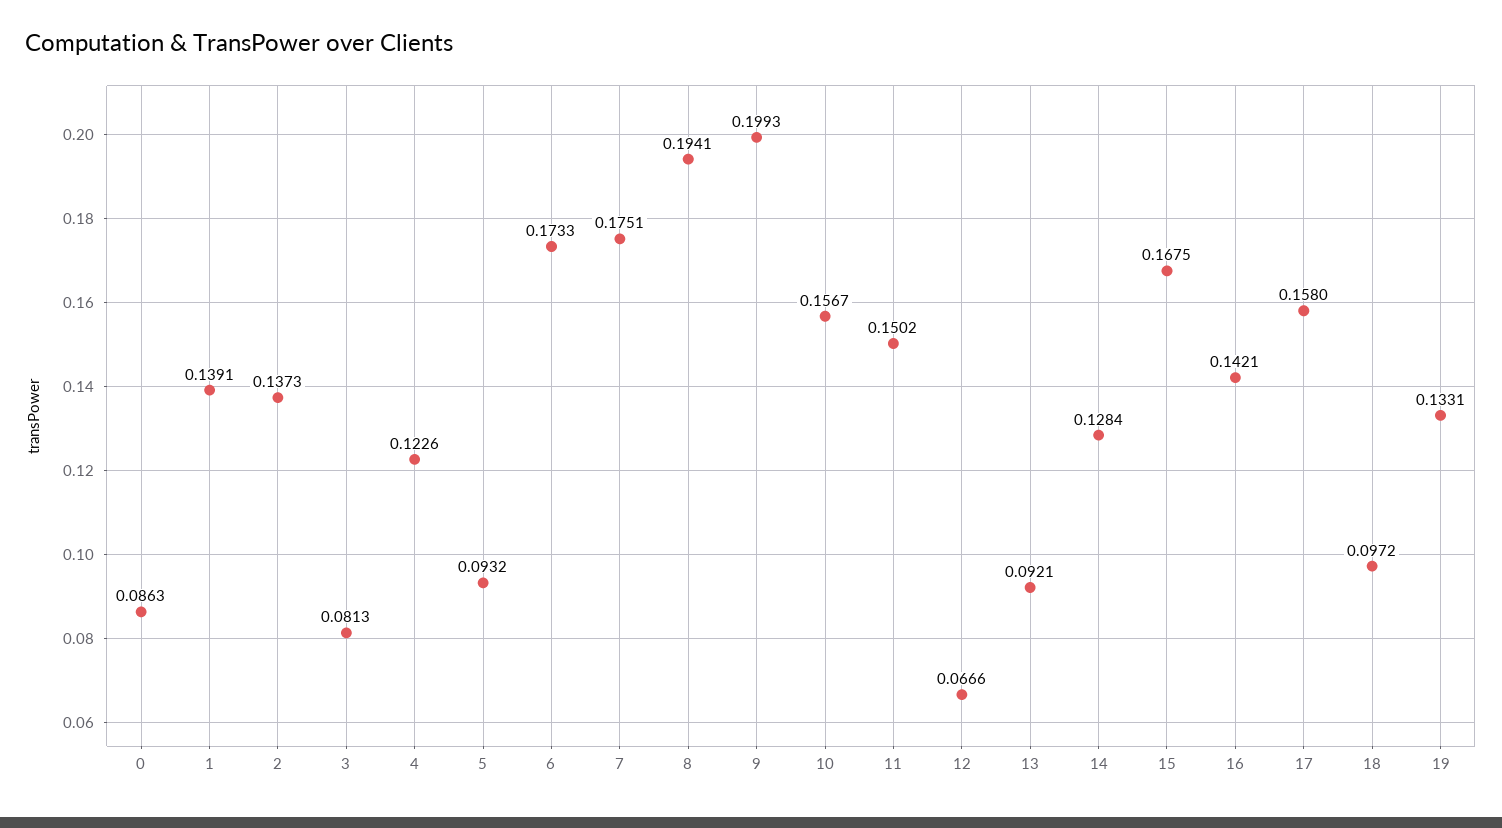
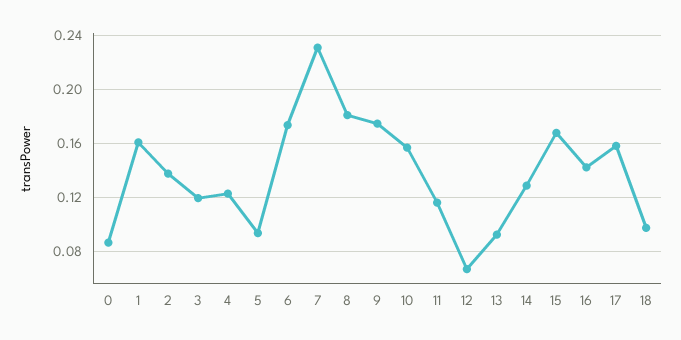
  {
    "0": 0.0863,
-   "1": 0.1391,
+   "1": 0.16,
    "2": 0.1373,
-   "3": 0.0813,
+   "3": 0.12,
    "4": 0.1226,
    "5": 0.0932,
    "6": 0.1733,
-   "7": 0.1751,
+   "7": 0.23,
-   "8": 0.1941,
+   "8": 0.18,
-   "9": 0.1993,
+   "9": 0.175,
    "10": 0.1567,
-   "11": 0.1502,
+   "11": 0.115,
    "12": 0.0666,
    "13": 0.0921,
    "14": 0.1284,
    "15": 0.1675,
    "16": 0.1421,
    "17": 0.158,
-   "18": 0.0972,
+   "18": 0.0972
-   "19": 0.1331
  }

